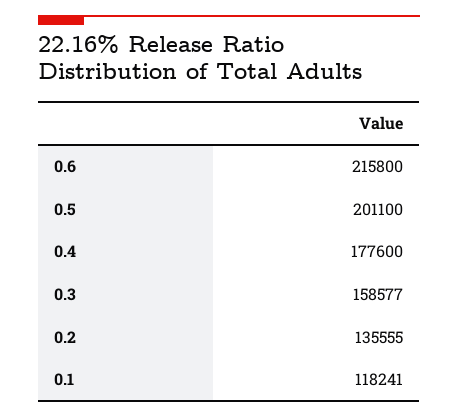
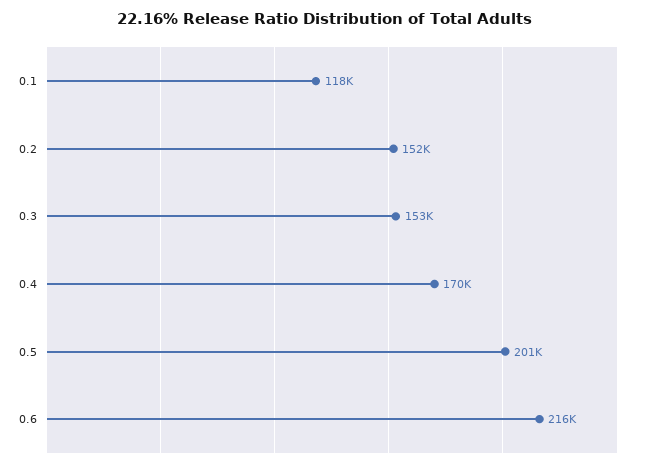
  {
    "0.6": 215800,
    "0.5": 201100,
-   "0.4": 177600,
+   "0.4": 170000,
-   "0.3": 158577,
+   "0.3": 153000,
-   "0.2": 135555,
+   "0.2": 152000,
    "0.1": 118241
  }

